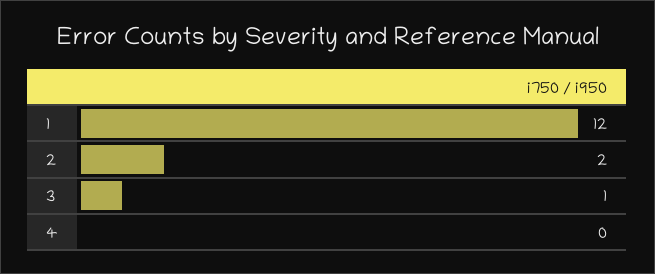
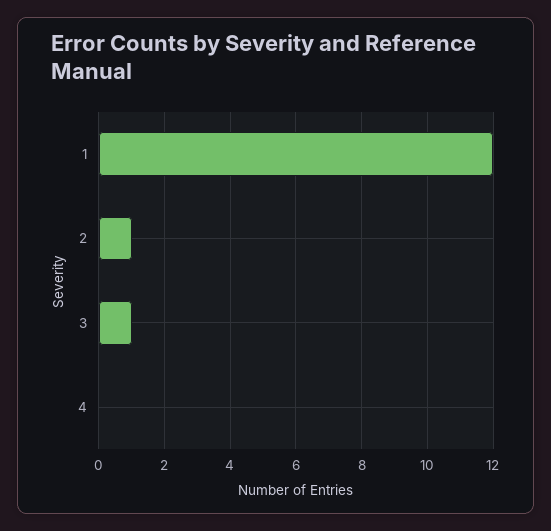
  {
    "1": 12,
-   "2": 2,
+   "2": 1,
    "3": 1,
    "4": 0
  }

